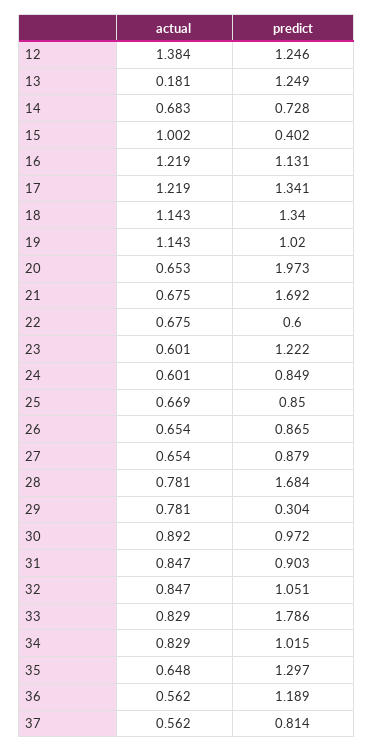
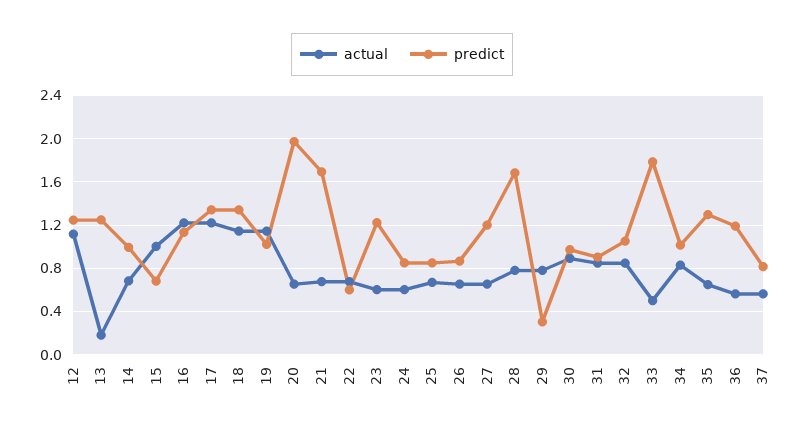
  {
    "actual": {
-     "12": 1.384,
+     "12": 1.1,
      "13": 0.181,
      "14": 0.683,
      "15": 1.002,
      "16": 1.219,
      "17": 1.219,
      "18": 1.143,
      "19": 1.143,
      "20": 0.653,
      "21": 0.675,
      "22": 0.675,
      "23": 0.601,
      "24": 0.601,
      "25": 0.669,
      "26": 0.654,
      "27": 0.654,
      "28": 0.781,
      "29": 0.781,
      "30": 0.892,
      "31": 0.847,
      "32": 0.847,
-     "33": 0.829,
+     "33": 0.5,
      "34": 0.829,
      "35": 0.648,
      "36": 0.562,
      "37": 0.562
    },
    "predict": {
      "12": 1.246,
      "13": 1.249,
-     "14": 0.728,
+     "14": 1,
-     "15": 0.402,
+     "15": 0.7,
      "16": 1.131,
      "17": 1.341,
      "18": 1.34,
      "19": 1.02,
      "20": 1.973,
      "21": 1.692,
      "22": 0.6,
      "23": 1.222,
      "24": 0.849,
      "25": 0.85,
      "26": 0.865,
-     "27": 0.879,
+     "27": 1.2,
      "28": 1.684,
      "29": 0.304,
      "30": 0.972,
      "31": 0.903,
      "32": 1.051,
      "33": 1.786,
      "34": 1.015,
      "35": 1.297,
      "36": 1.189,
      "37": 0.814
    }
  }

